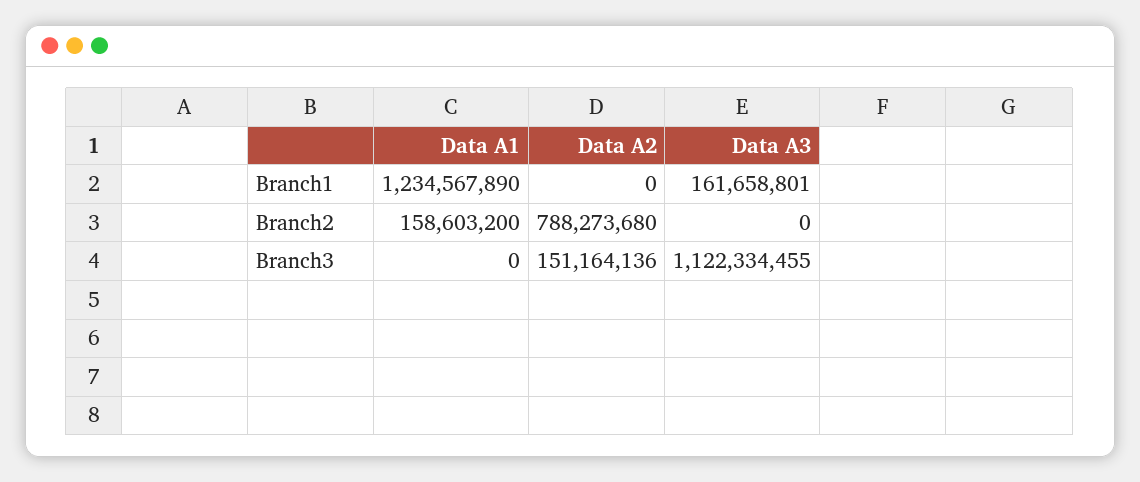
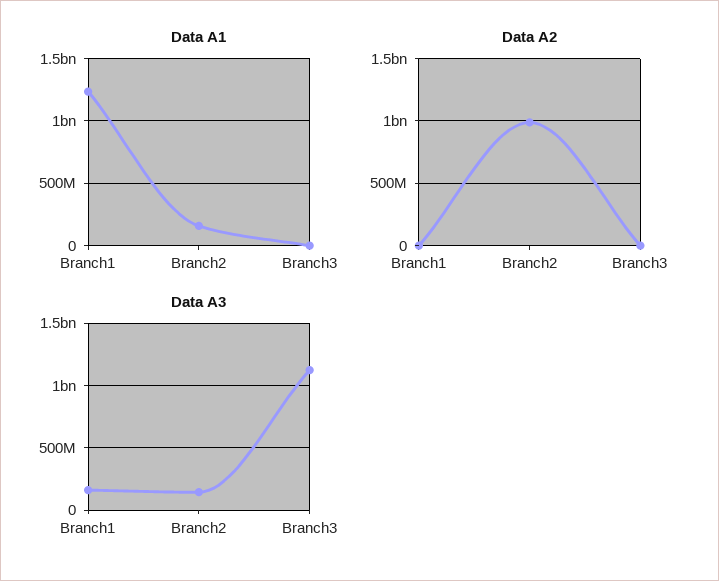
  {
    "Data A1": {
      "Branch1": 1234567890,
      "Branch2": 158603200,
      "Branch3": 0
    },
    "Data A2": {
      "Branch1": 0,
-     "Branch2": 788273680,
+     "Branch2": 1000000000,
-     "Branch3": 151164136
+     "Branch3": 0
    },
    "Data A3": {
      "Branch1": 161658801,
-     "Branch2": 0,
+     "Branch2": 150000000,
      "Branch3": 1122334455
    }
  }

